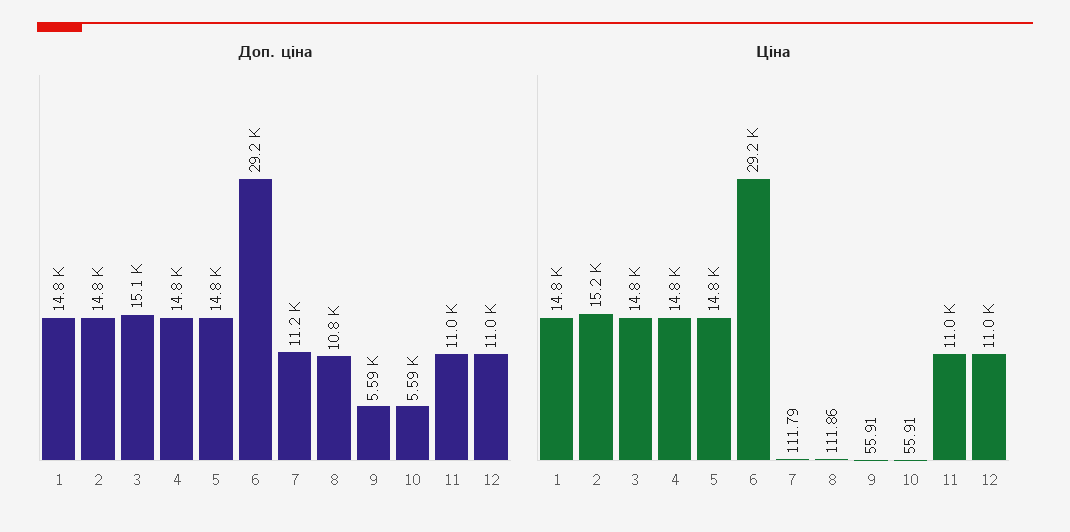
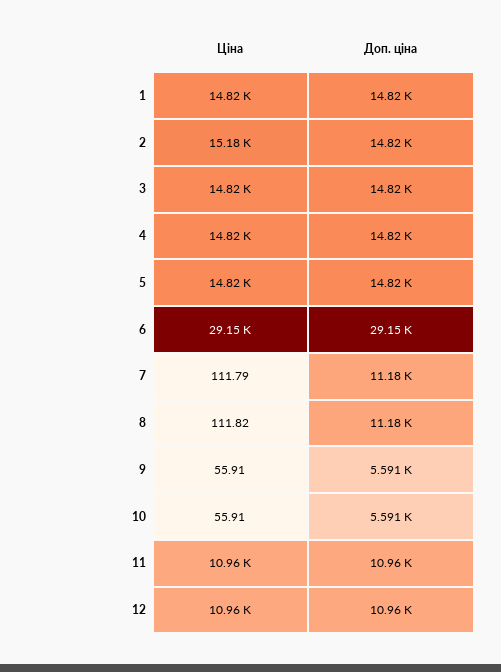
  {
    "Доп. ціна": {
      "1": 14820,
      "2": 14820,
-     "3": 15100,
+     "3": 14820,
      "4": 14820,
      "5": 14820,
      "6": 29150,
      "7": 11180,
-     "8": 10800,
+     "8": 11180,
      "9": 5591,
      "10": 5591,
      "11": 10960,
      "12": 10960
    },
    "Ціна": {
      "1": 14820,
      "2": 15180,
      "3": 14820,
      "4": 14820,
      "5": 14820,
      "6": 29150,
      "7": 111.79,
-     "8": 111.86,
+     "8": 111.82,
      "9": 55.91,
      "10": 55.91,
      "11": 10960,
      "12": 10960
    }
  }

